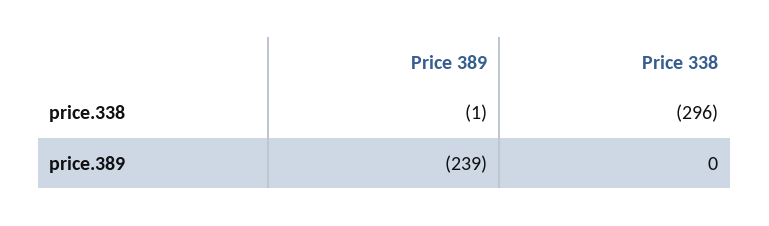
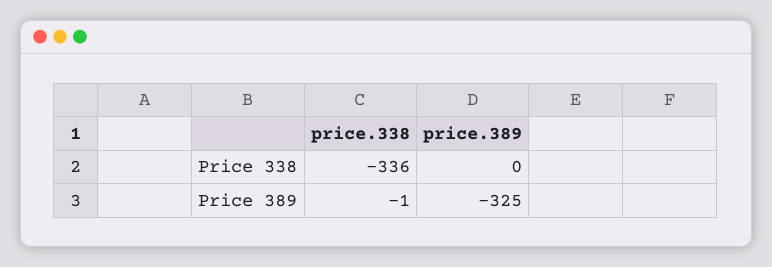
  {
    "Price 389": {
      "price.338": -1,
-     "price.389": -239
+     "price.389": -325
    },
    "Price 338": {
-     "price.338": -296,
+     "price.338": -336,
      "price.389": 0
    }
  }

